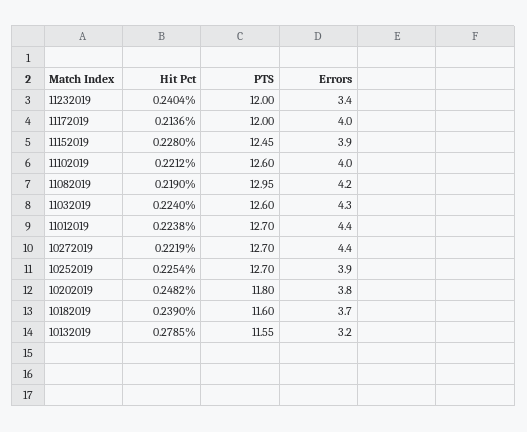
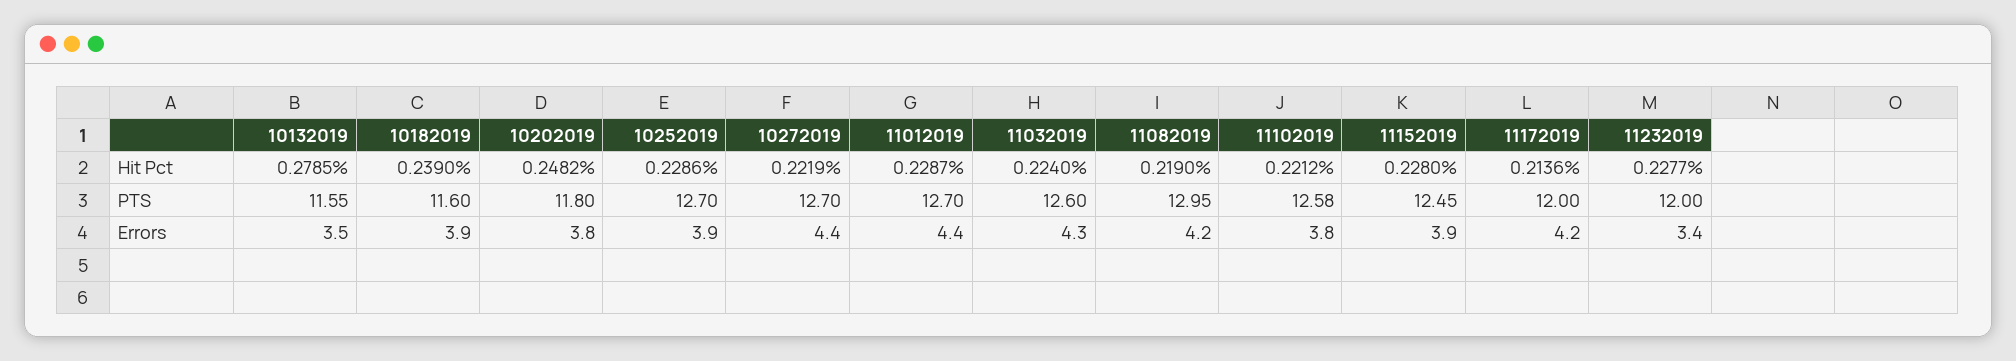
  {
    "Hit Pct": {
-     "11232019": 0.2404,
+     "11232019": 0.2277,
      "11172019": 0.2136,
      "11152019": 0.228,
      "11102019": 0.2212,
      "11082019": 0.219,
      "11032019": 0.224,
-     "11012019": 0.2238,
+     "11012019": 0.2287,
      "10272019": 0.2219,
-     "10252019": 0.2254,
+     "10252019": 0.2286,
      "10202019": 0.2482,
      "10182019": 0.239,
      "10132019": 0.2785
    },
    "PTS": {
      "11232019": 12,
      "11172019": 12,
      "11152019": 12.45,
-     "11102019": 12.6,
+     "11102019": 12.58,
      "11082019": 12.95,
      "11032019": 12.6,
      "11012019": 12.7,
      "10272019": 12.7,
      "10252019": 12.7,
      "10202019": 11.8,
      "10182019": 11.6,
      "10132019": 11.55
    },
    "Errors": {
      "11232019": 3.4,
-     "11172019": 4,
+     "11172019": 4.2,
      "11152019": 3.9,
-     "11102019": 4,
+     "11102019": 3.8,
      "11082019": 4.2,
      "11032019": 4.3,
      "11012019": 4.4,
      "10272019": 4.4,
      "10252019": 3.9,
      "10202019": 3.8,
-     "10182019": 3.7,
+     "10182019": 3.9,
-     "10132019": 3.2
+     "10132019": 3.5
    }
  }

